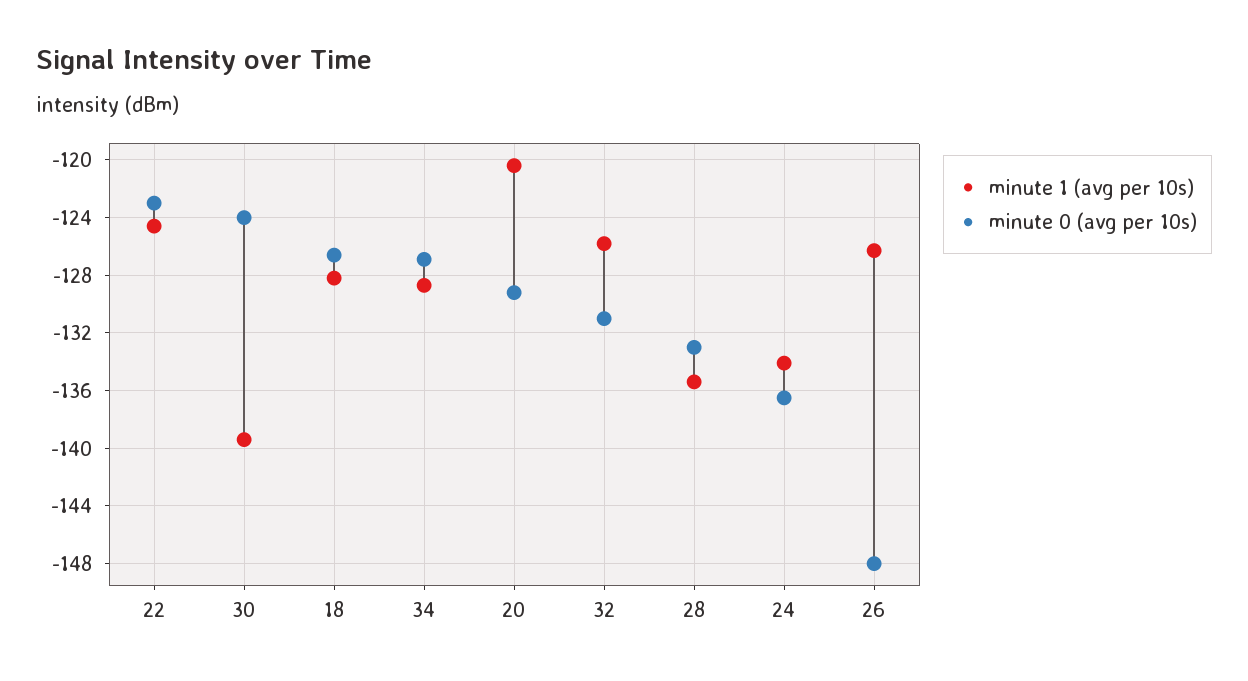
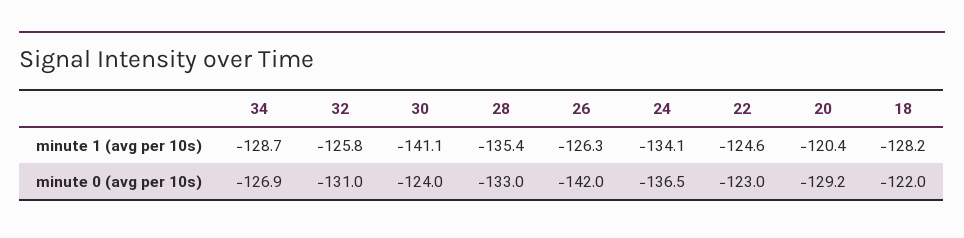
  {
    "minute 1 (avg per 10s)": {
      "22": -124.6,
-     "30": -139.5,
+     "30": -141.1,
      "18": -128.2,
      "34": -128.7,
      "20": -120.4,
      "32": -125.8,
      "28": -135.4,
      "24": -134.1,
      "26": -126.3
    },
    "minute 0 (avg per 10s)": {
      "22": -123,
      "30": -124,
-     "18": -126.5,
+     "18": -122,
      "34": -126.9,
      "20": -129.2,
      "32": -131,
      "28": -133,
      "24": -136.5,
-     "26": -148
+     "26": -142
    }
  }

